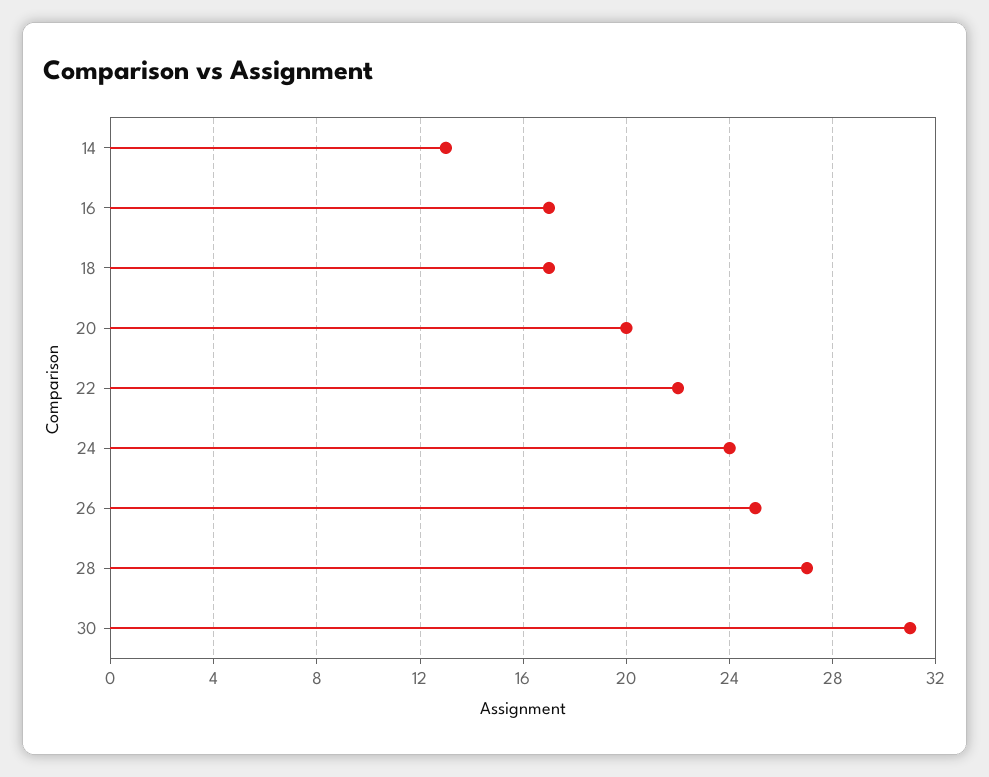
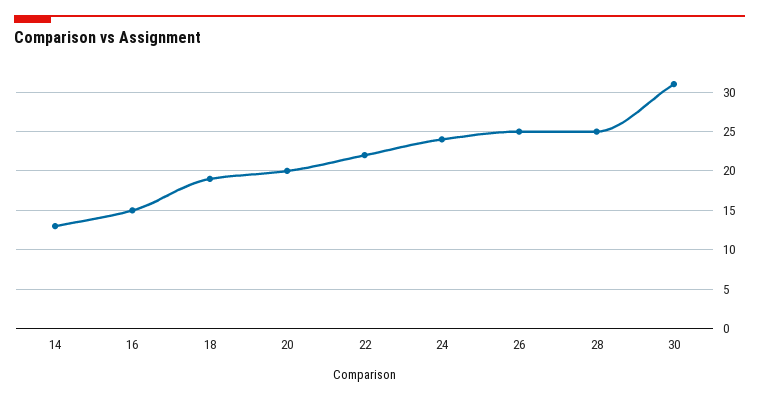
  {
    "14": 13,
-   "16": 17,
+   "16": 15,
-   "18": 17,
+   "18": 19,
    "20": 20,
    "22": 22,
    "24": 24,
    "26": 25,
-   "28": 27,
+   "28": 25,
    "30": 31
  }

